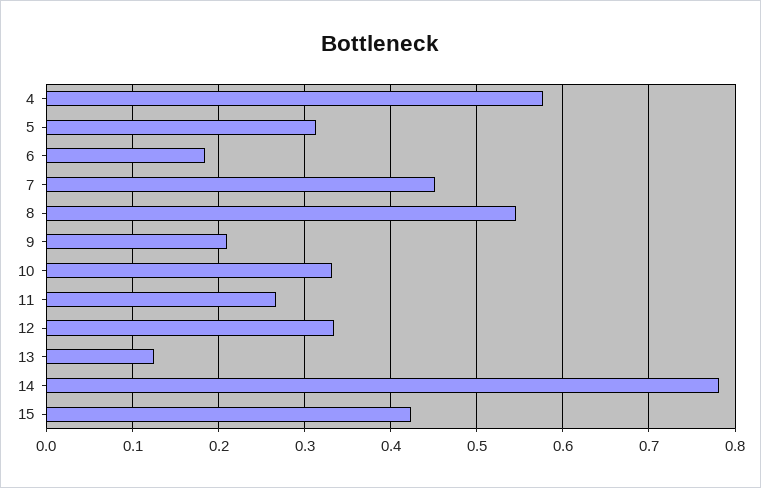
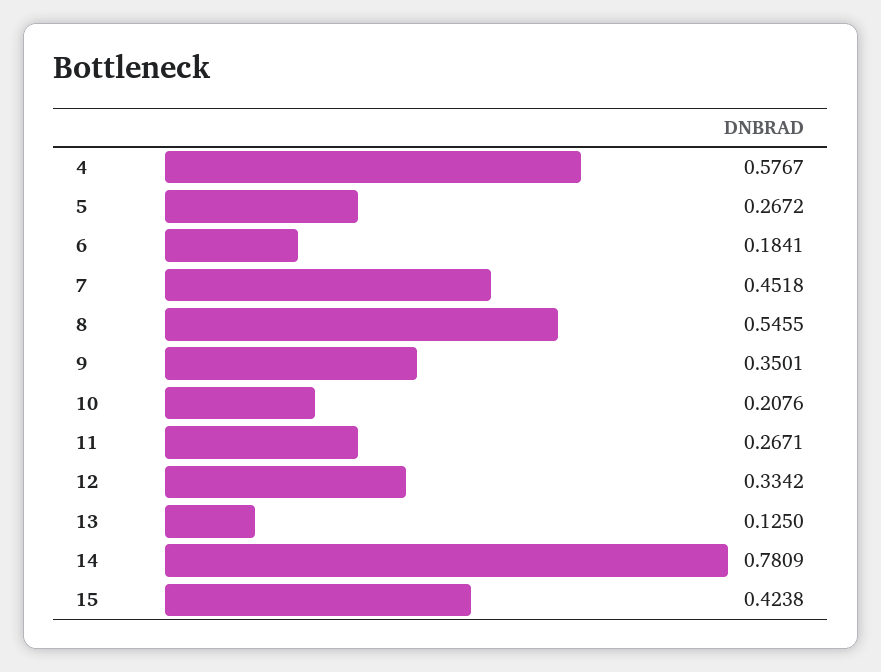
  {
    "4": 0.5767,
-   "5": 0.31,
+   "5": 0.2672,
    "6": 0.1841,
    "7": 0.4518,
    "8": 0.5455,
-   "9": 0.21,
+   "9": 0.3501,
-   "10": 0.33,
+   "10": 0.2076,
    "11": 0.2671,
    "12": 0.3342,
    "13": 0.125,
    "14": 0.7809,
    "15": 0.4238
  }

